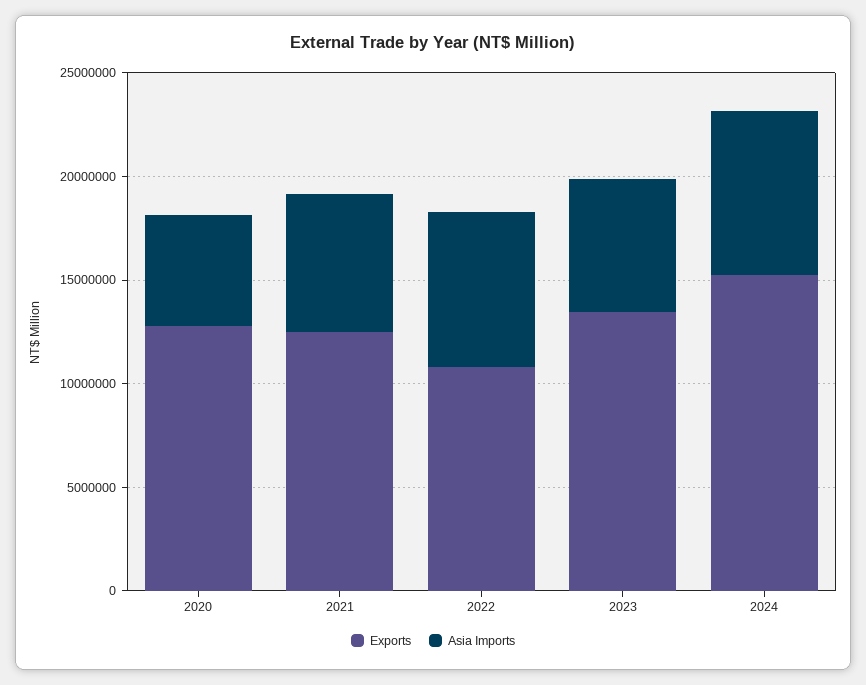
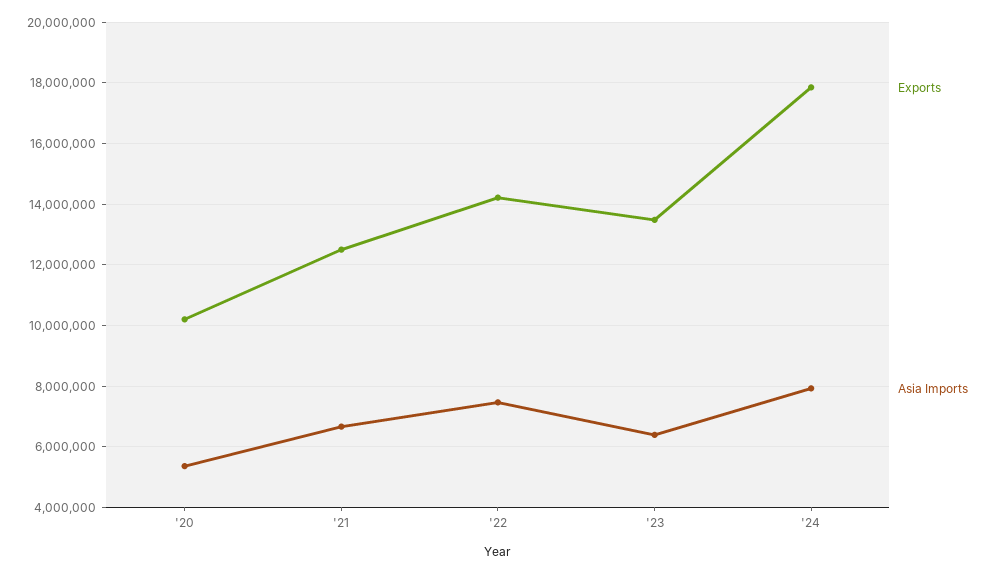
  {
    "Exports": {
-     "2020": 13000000,
+     "2020": 10200000,
      "2021": 12600000,
-     "2022": 11000000,
+     "2022": 14200000,
      "2023": 13400000,
-     "2024": 15000000
+     "2024": 17800000
    },
    "Asia Imports": {
      "2020": 5400000,
      "2021": 6600000,
      "2022": 7400000,
      "2023": 6400000,
      "2024": 8000000
    }
  }

